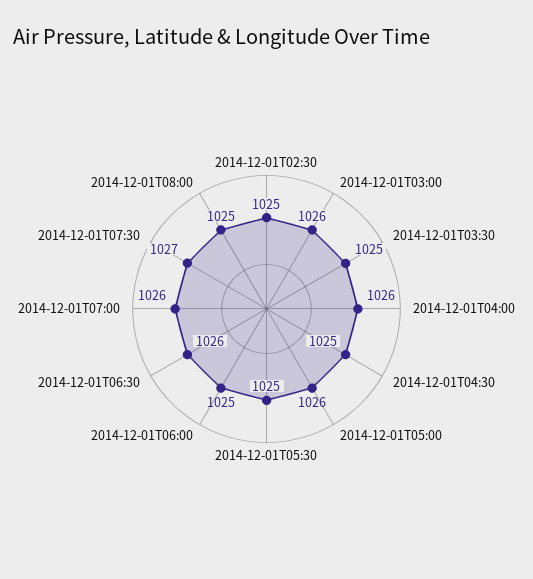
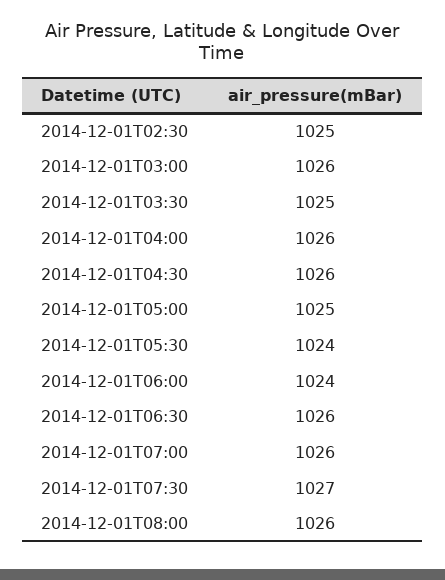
  {
    "2014-12-01T02:30": 1025,
    "2014-12-01T03:00": 1026,
    "2014-12-01T03:30": 1025,
    "2014-12-01T04:00": 1026,
-   "2014-12-01T04:30": 1025,
+   "2014-12-01T04:30": 1026,
-   "2014-12-01T05:00": 1026,
+   "2014-12-01T05:00": 1025,
-   "2014-12-01T05:30": 1025,
+   "2014-12-01T05:30": 1024,
-   "2014-12-01T06:00": 1025,
+   "2014-12-01T06:00": 1024,
    "2014-12-01T06:30": 1026,
    "2014-12-01T07:00": 1026,
    "2014-12-01T07:30": 1027,
-   "2014-12-01T08:00": 1025
+   "2014-12-01T08:00": 1026
  }

